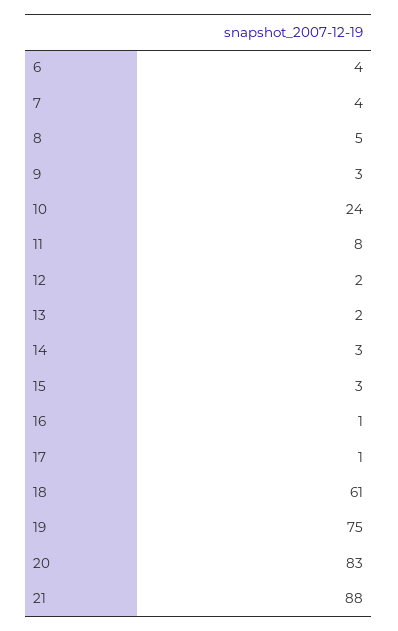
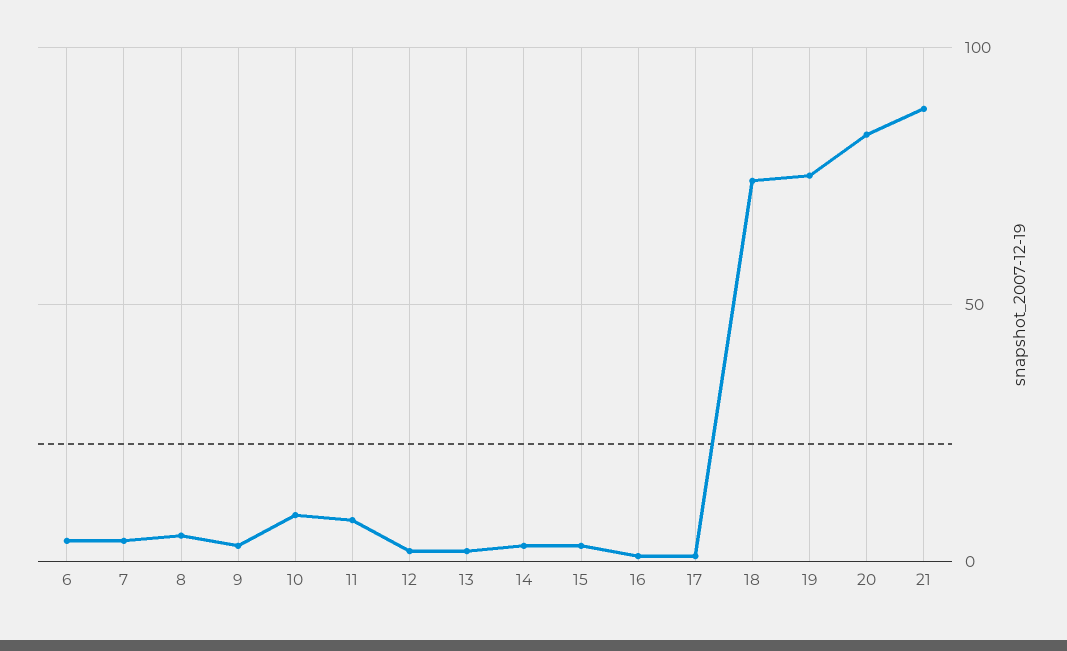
  {
    "6": 4,
    "7": 4,
    "8": 5,
    "9": 3,
-   "10": 24,
+   "10": 10,
    "11": 8,
    "12": 2,
    "13": 2,
    "14": 3,
    "15": 3,
    "16": 1,
    "17": 1,
-   "18": 61,
+   "18": 75,
    "19": 75,
    "20": 83,
    "21": 88
  }

